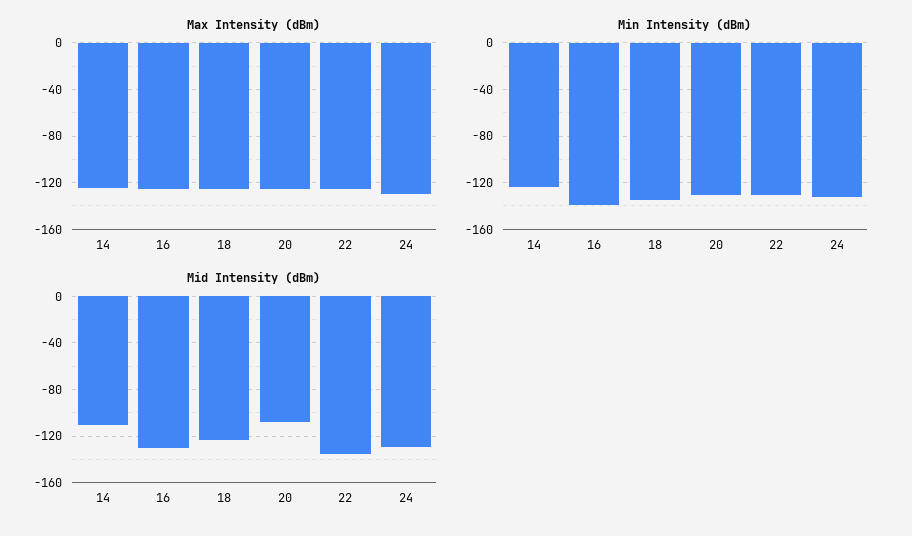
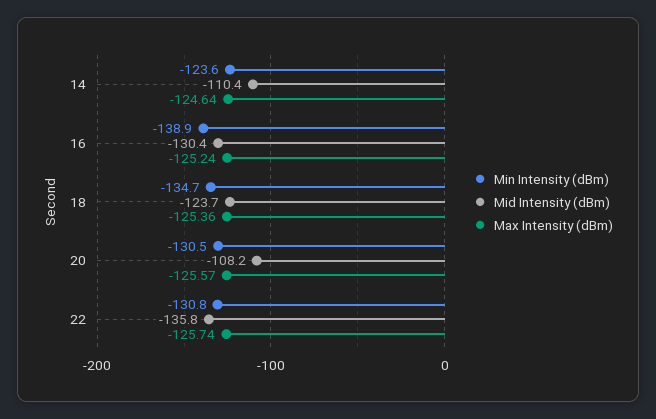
  {
    "Max Intensity (dBm)": {
      "14": -124.64,
      "16": -125.24,
      "18": -125.36,
      "20": -125.57,
-     "22": -125.74,
+     "22": -125.74
-     "24": -130
    },
    "Min Intensity (dBm)": {
      "14": -123.6,
      "16": -138.9,
      "18": -134.7,
      "20": -130.5,
-     "22": -130.8,
+     "22": -130.8
-     "24": -130
    },
    "Mid Intensity (dBm)": {
      "14": -110.4,
      "16": -130.4,
      "18": -123.7,
      "20": -108.2,
-     "22": -135.8,
+     "22": -135.8
-     "24": -130
    }
  }

